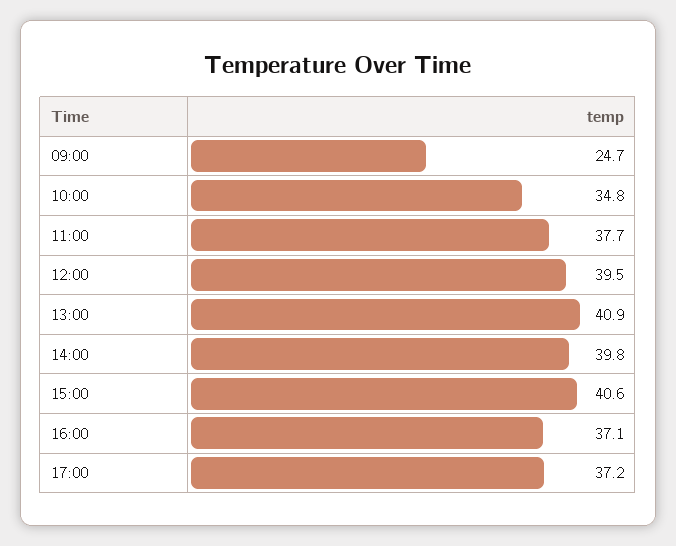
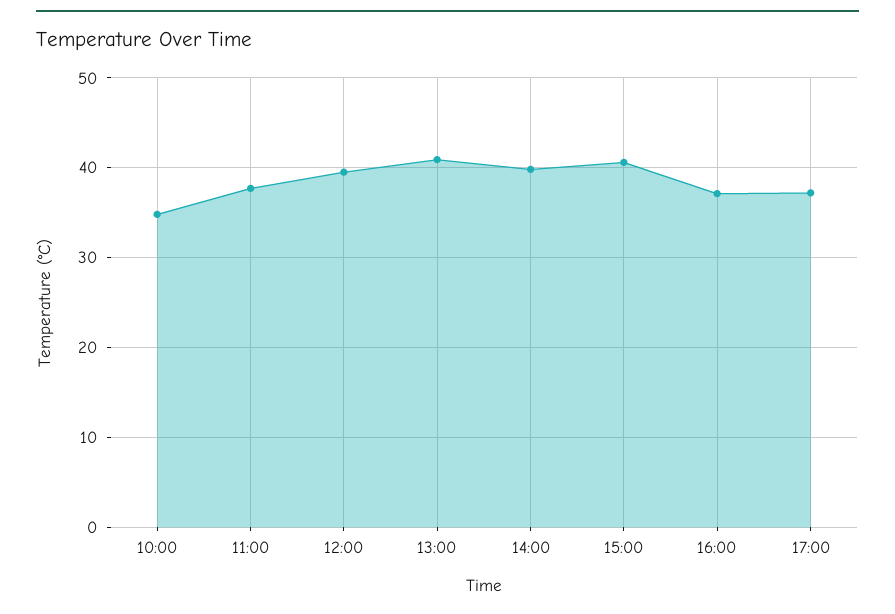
  {
-   "09:00": 24.7,
    "10:00": 34.8,
    "11:00": 37.7,
    "12:00": 39.5,
    "13:00": 40.9,
    "14:00": 39.8,
    "15:00": 40.6,
    "16:00": 37.1,
    "17:00": 37.2
  }

